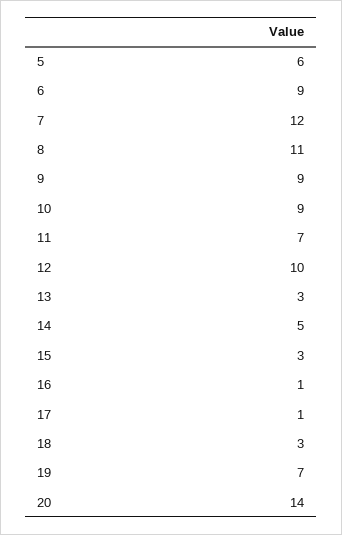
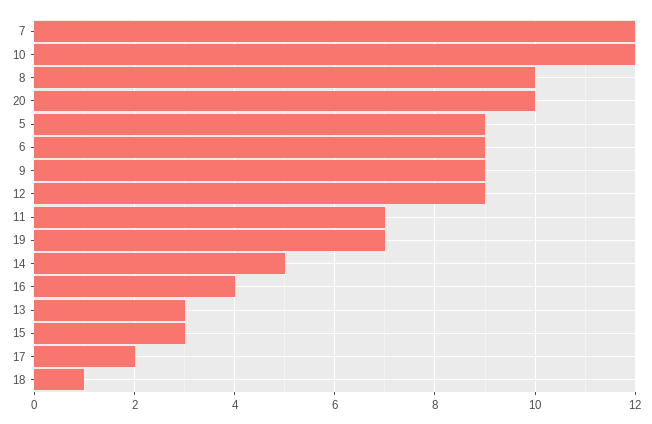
  {
-   "5": 6,
+   "5": 9,
    "6": 9,
    "7": 12,
-   "8": 11,
+   "8": 10,
    "9": 9,
-   "10": 9,
+   "10": 12,
    "11": 7,
-   "12": 10,
+   "12": 9,
    "13": 3,
    "14": 5,
    "15": 3,
-   "16": 1,
+   "16": 4,
-   "17": 1,
+   "17": 2,
-   "18": 3,
+   "18": 1,
    "19": 7,
-   "20": 14
+   "20": 10
  }

